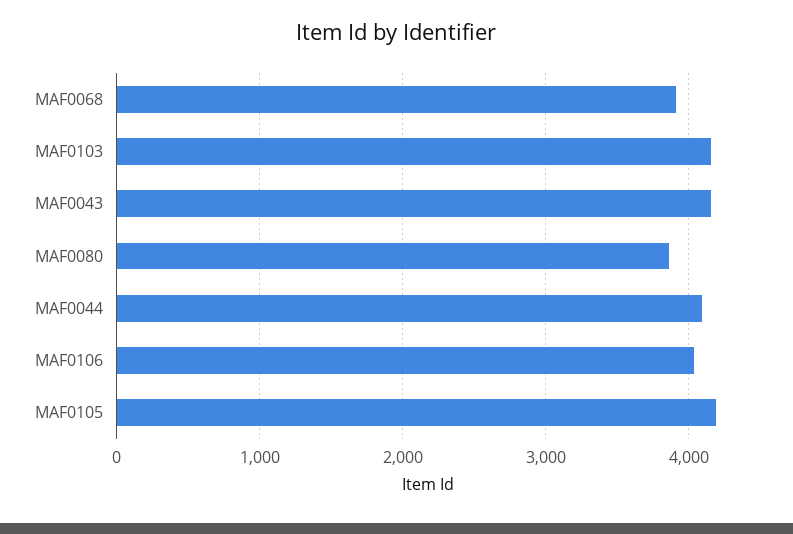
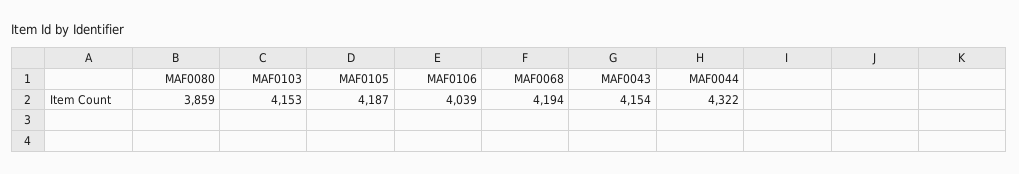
  {
-   "MAF0068": 3900,
+   "MAF0068": 4194,
    "MAF0103": 4153,
    "MAF0043": 4154,
    "MAF0080": 3859,
-   "MAF0044": 4100,
+   "MAF0044": 4322,
    "MAF0106": 4039,
    "MAF0105": 4187
  }

